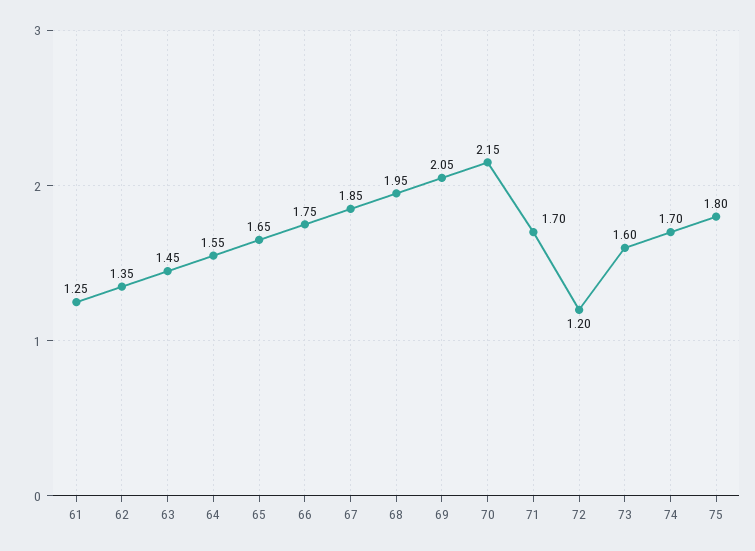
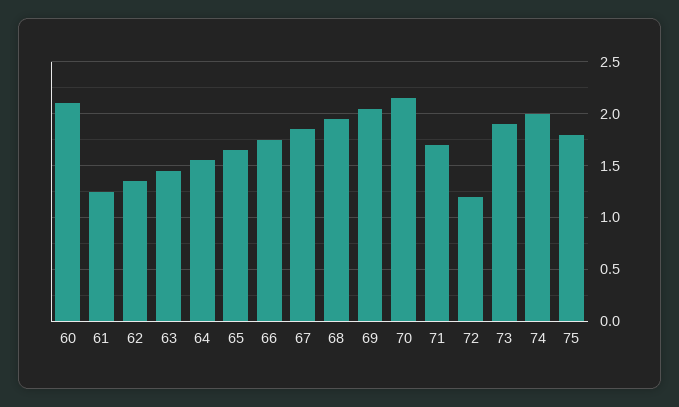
  {
    "61": 1.25,
    "62": 1.35,
    "63": 1.45,
    "64": 1.55,
    "65": 1.65,
    "66": 1.75,
    "67": 1.85,
    "68": 1.95,
    "69": 2.05,
    "70": 2.15,
    "71": 1.7,
    "72": 1.2,
-   "73": 1.6,
+   "73": 1.9,
-   "74": 1.7,
+   "74": 2,
-   "75": 1.8
+   "75": 1.8,
+   "60": 2.1
  }

